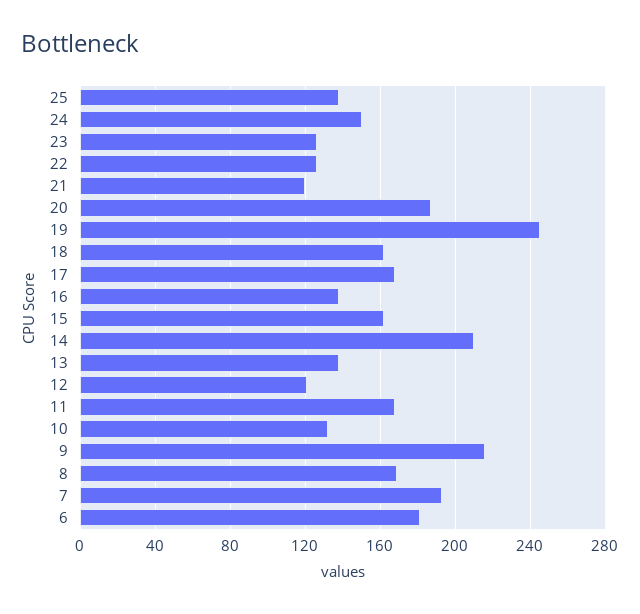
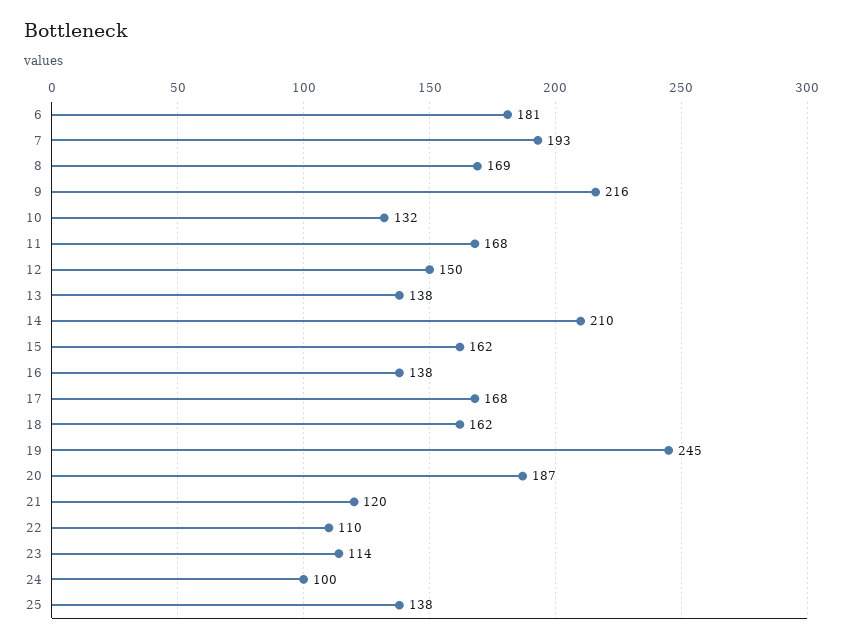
  {
    "25": 138,
-   "24": 150,
+   "24": 100,
-   "23": 125,
+   "23": 114,
-   "22": 125,
+   "22": 110,
    "21": 120,
    "20": 187,
    "19": 245,
    "18": 162,
    "17": 168,
    "16": 138,
    "15": 162,
    "14": 210,
    "13": 138,
-   "12": 120,
+   "12": 150,
    "11": 168,
    "10": 132,
    "9": 216,
    "8": 169,
    "7": 193,
    "6": 181
  }

